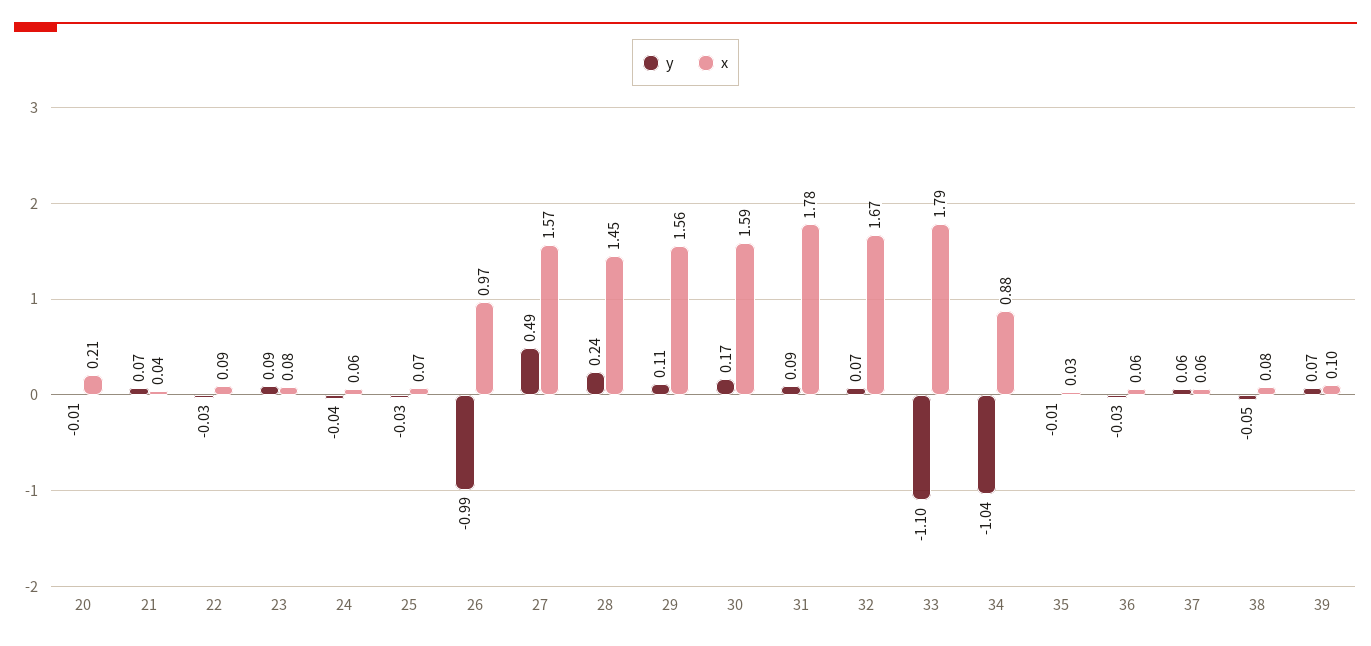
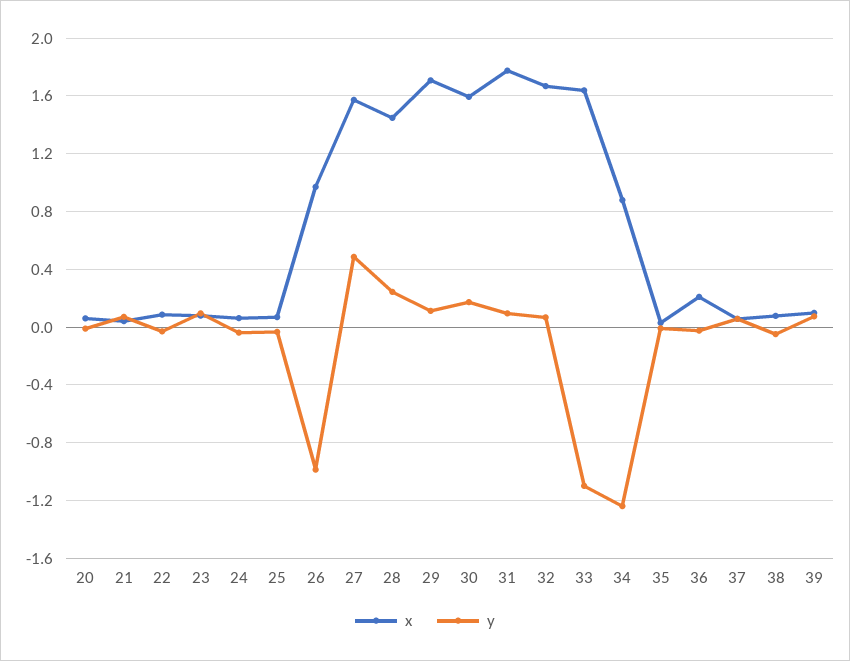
  {
    "y": {
      "20": -0.01,
      "21": 0.07,
      "22": -0.03,
      "23": 0.09,
      "24": -0.04,
      "25": -0.03,
      "26": -0.99,
      "27": 0.49,
      "28": 0.24,
      "29": 0.11,
      "30": 0.17,
      "31": 0.09,
      "32": 0.07,
      "33": -1.1,
-     "34": -1.04,
+     "34": -1.25,
      "35": -0.01,
      "36": -0.03,
      "37": 0.06,
      "38": -0.05,
      "39": 0.07
    },
    "x": {
-     "20": 0.21,
+     "20": 0.05,
      "21": 0.04,
      "22": 0.09,
      "23": 0.08,
      "24": 0.06,
      "25": 0.07,
      "26": 0.97,
      "27": 1.57,
      "28": 1.45,
-     "29": 1.56,
+     "29": 1.7,
      "30": 1.59,
      "31": 1.78,
      "32": 1.67,
-     "33": 1.79,
+     "33": 1.65,
      "34": 0.88,
      "35": 0.03,
-     "36": 0.06,
+     "36": 0.2,
      "37": 0.06,
      "38": 0.08,
      "39": 0.1
    }
  }

